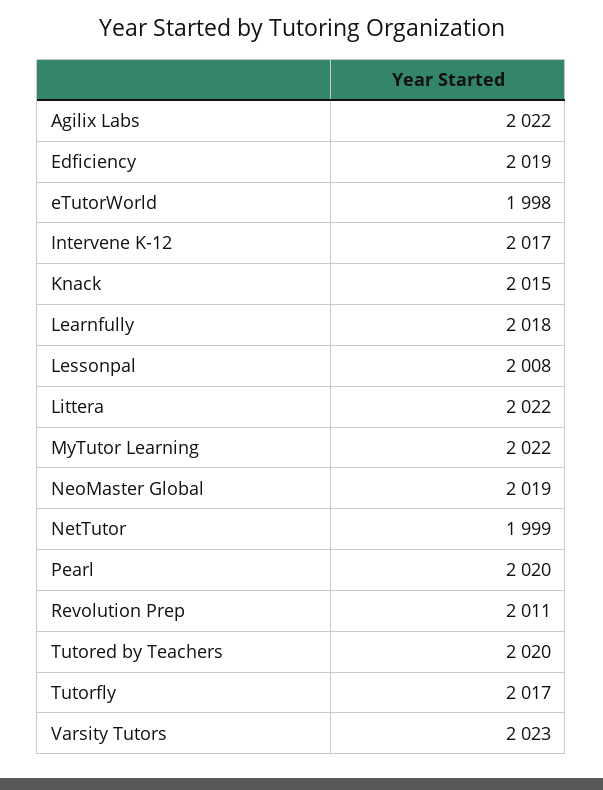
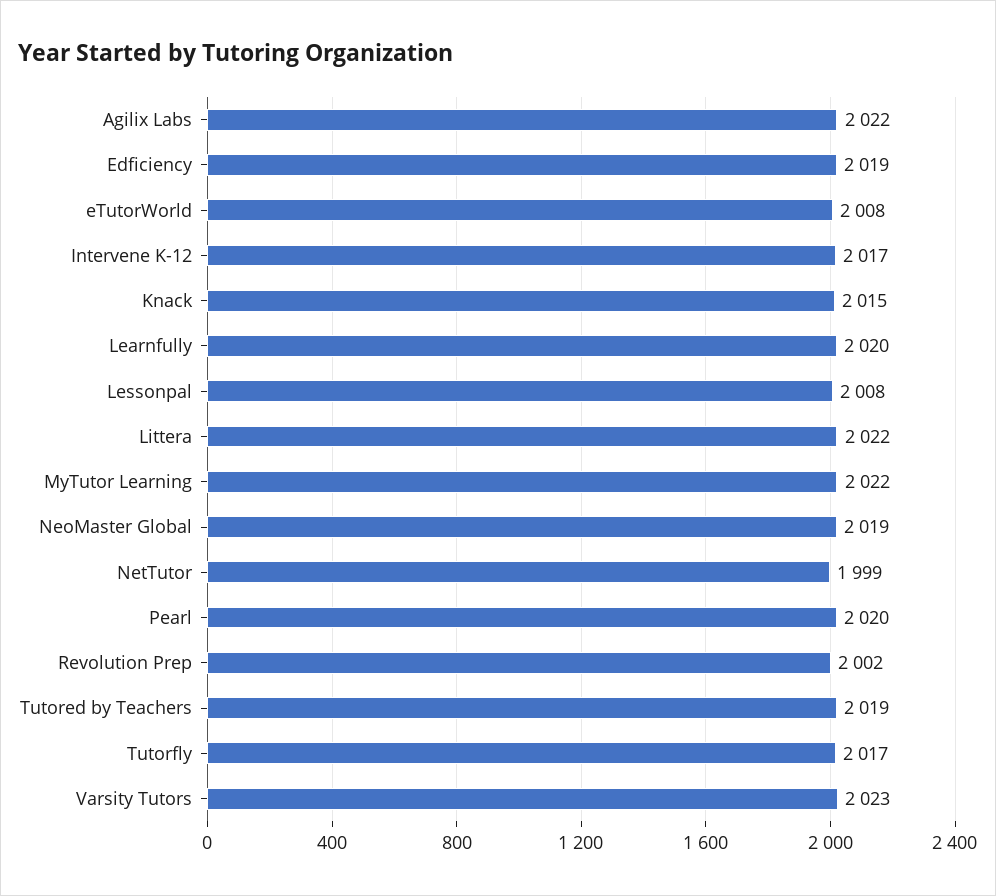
  {
    "Agilix Labs": 2022,
    "Edficiency": 2019,
-   "eTutorWorld": 1998,
+   "eTutorWorld": 2008,
    "Intervene K-12": 2017,
    "Knack": 2015,
-   "Learnfully": 2018,
+   "Learnfully": 2020,
    "Lessonpal": 2008,
    "Littera": 2022,
    "MyTutor Learning": 2022,
    "NeoMaster Global": 2019,
    "NetTutor": 1999,
    "Pearl": 2020,
-   "Revolution Prep": 2011,
+   "Revolution Prep": 2002,
-   "Tutored by Teachers": 2020,
+   "Tutored by Teachers": 2019,
    "Tutorfly": 2017,
    "Varsity Tutors": 2023
  }

